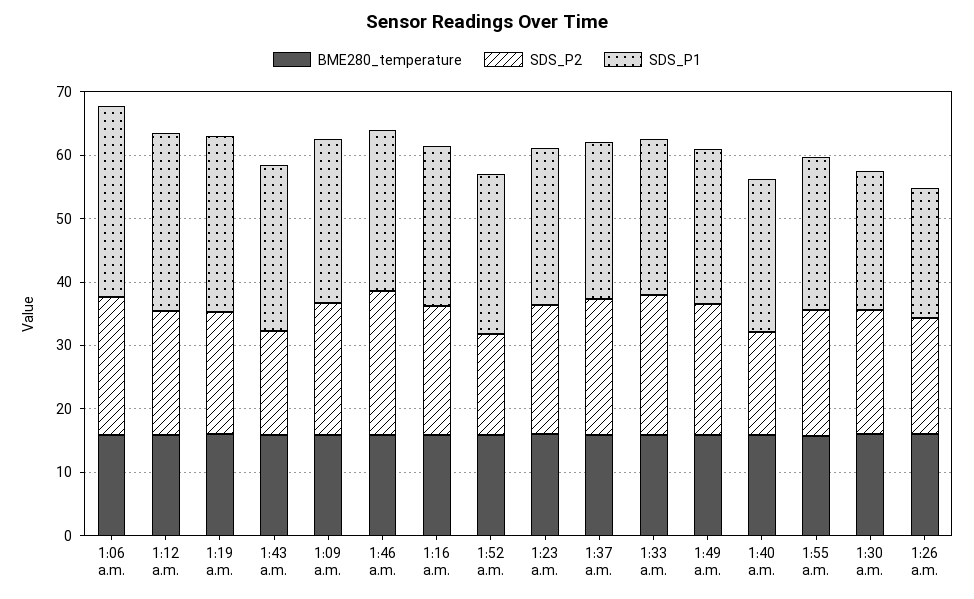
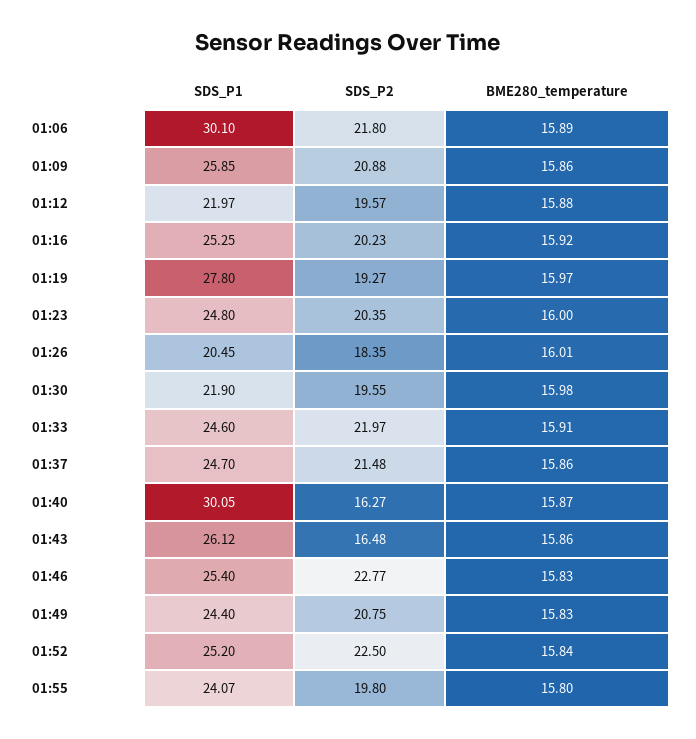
  {
    "BME280_temperature": {
      "1:06 a.m.": 15.89,
      "1:12 a.m.": 15.88,
      "1:19 a.m.": 15.97,
      "1:43 a.m.": 15.86,
      "1:09 a.m.": 15.86,
      "1:46 a.m.": 15.83,
      "1:16 a.m.": 15.92,
      "1:52 a.m.": 15.84,
      "1:23 a.m.": 16,
      "1:37 a.m.": 15.86,
      "1:33 a.m.": 15.91,
      "1:49 a.m.": 15.83,
      "1:40 a.m.": 15.87,
      "1:55 a.m.": 15.8,
      "1:30 a.m.": 15.98,
      "1:26 a.m.": 16.01
    },
    "SDS_P2": {
      "1:06 a.m.": 21.8,
      "1:12 a.m.": 19.57,
      "1:19 a.m.": 19.27,
      "1:43 a.m.": 16.48,
      "1:09 a.m.": 20.88,
      "1:46 a.m.": 22.77,
      "1:16 a.m.": 20.23,
-     "1:52 a.m.": 16,
+     "1:52 a.m.": 22.5,
      "1:23 a.m.": 20.35,
      "1:37 a.m.": 21.48,
      "1:33 a.m.": 21.97,
      "1:49 a.m.": 20.75,
      "1:40 a.m.": 16.27,
      "1:55 a.m.": 19.8,
      "1:30 a.m.": 19.55,
      "1:26 a.m.": 18.35
    },
    "SDS_P1": {
      "1:06 a.m.": 30.1,
-     "1:12 a.m.": 28,
+     "1:12 a.m.": 21.97,
      "1:19 a.m.": 27.8,
      "1:43 a.m.": 26.12,
      "1:09 a.m.": 25.85,
      "1:46 a.m.": 25.4,
      "1:16 a.m.": 25.25,
      "1:52 a.m.": 25.2,
      "1:23 a.m.": 24.8,
      "1:37 a.m.": 24.7,
      "1:33 a.m.": 24.6,
      "1:49 a.m.": 24.4,
-     "1:40 a.m.": 24,
+     "1:40 a.m.": 30.05,
      "1:55 a.m.": 24.07,
      "1:30 a.m.": 21.9,
      "1:26 a.m.": 20.45
    }
  }

